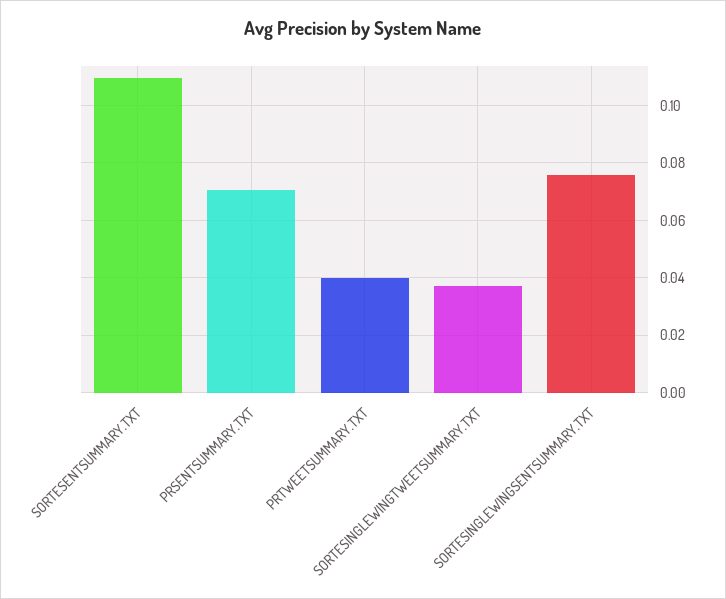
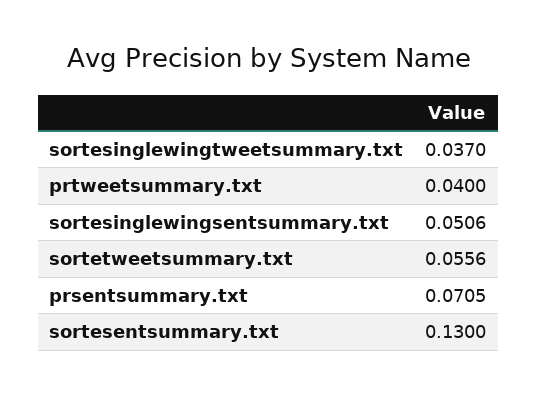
  {
-   "SORTESENTSUMMARY.TXT": 0.11,
+   "SORTESENTSUMMARY.TXT": 0.13,
    "PRSENTSUMMARY.TXT": 0.0705,
    "PRTWEETSUMMARY.TXT": 0.04,
    "SORTESINGLEWINGTWEETSUMMARY.TXT": 0.037,
-   "SORTESINGLEWINGSENTSUMMARY.TXT": 0.075
+   "SORTESINGLEWINGSENTSUMMARY.TXT": 0.0506,
+   "sortetweetsummary.txt": 0.0556
  }

